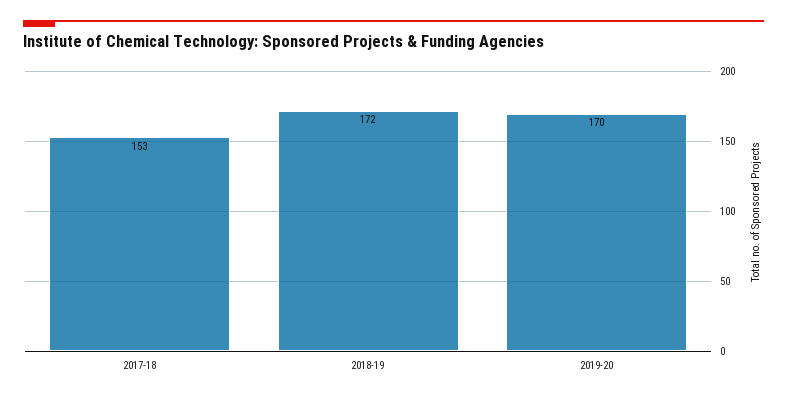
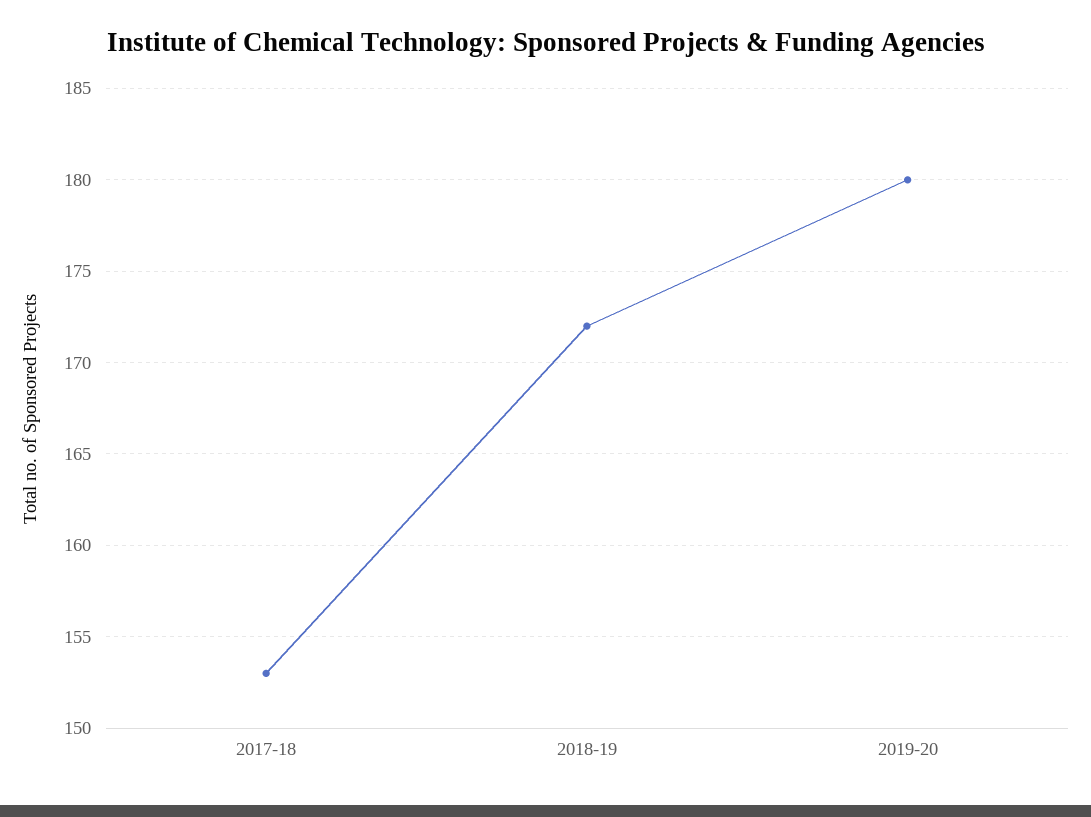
  {
    "2017-18": 153,
    "2018-19": 172,
-   "2019-20": 170
+   "2019-20": 180
  }

